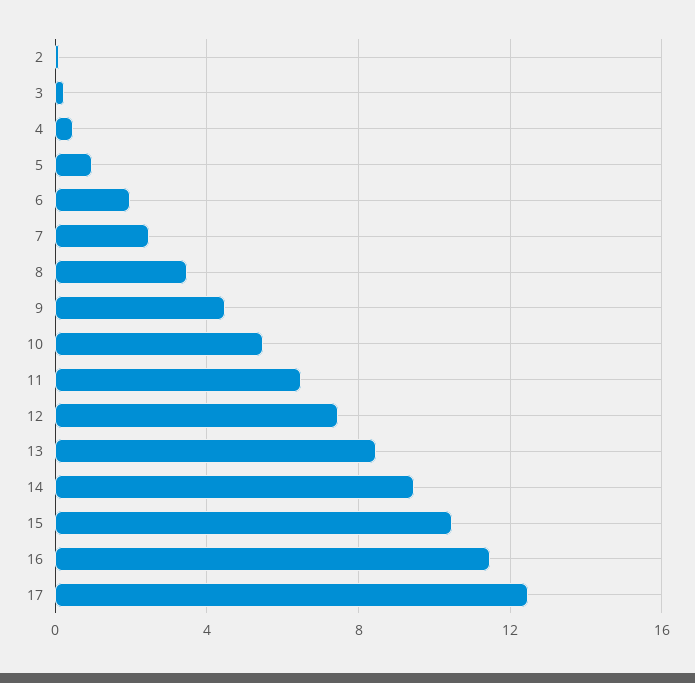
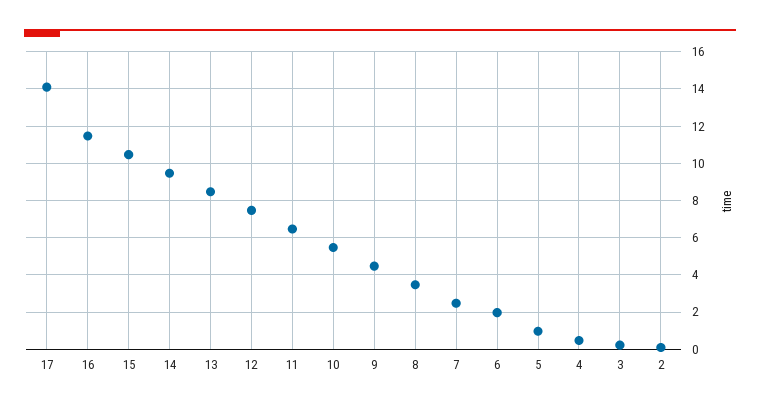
  {
    "2": 0,
    "3": 0,
    "4": 0.5,
    "5": 1,
    "6": 2,
    "7": 2.5,
    "8": 3.5,
    "9": 4.5,
    "10": 5.5,
    "11": 6.5,
    "12": 7.5,
    "13": 8.5,
    "14": 9.5,
    "15": 10.5,
    "16": 11.5,
-   "17": 12.5
+   "17": 14
  }

